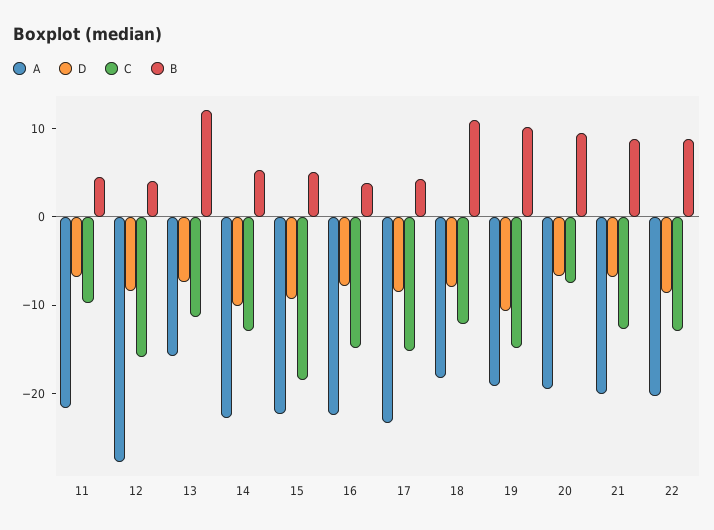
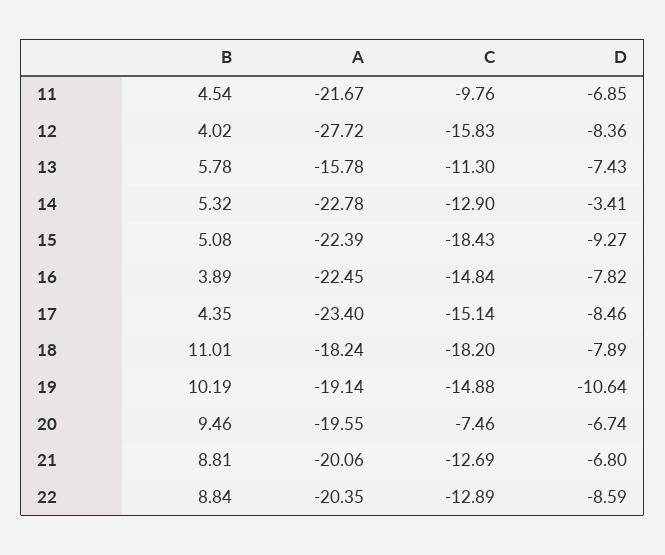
  {
    "A": {
      "11": -21.67,
      "12": -27.72,
      "13": -15.78,
      "14": -22.78,
      "15": -22.39,
      "16": -22.45,
      "17": -23.4,
      "18": -18.24,
      "19": -19.14,
      "20": -19.55,
      "21": -20.06,
      "22": -20.35
    },
    "D": {
      "11": -6.85,
      "12": -8.36,
      "13": -7.43,
-     "14": -10,
+     "14": -3.41,
      "15": -9.27,
      "16": -7.82,
      "17": -8.46,
      "18": -7.89,
      "19": -10.64,
      "20": -6.74,
      "21": -6.8,
      "22": -8.59
    },
    "C": {
      "11": -9.76,
      "12": -15.83,
      "13": -11.3,
      "14": -12.9,
      "15": -18.43,
      "16": -14.84,
      "17": -15.14,
-     "18": -12,
+     "18": -18.2,
      "19": -14.88,
      "20": -7.46,
      "21": -12.69,
      "22": -12.89
    },
    "B": {
      "11": 4.54,
      "12": 4.02,
-     "13": 12,
+     "13": 5.78,
      "14": 5.32,
      "15": 5.08,
      "16": 3.89,
      "17": 4.35,
      "18": 11.01,
      "19": 10.19,
      "20": 9.46,
      "21": 8.81,
      "22": 8.84
    }
  }

